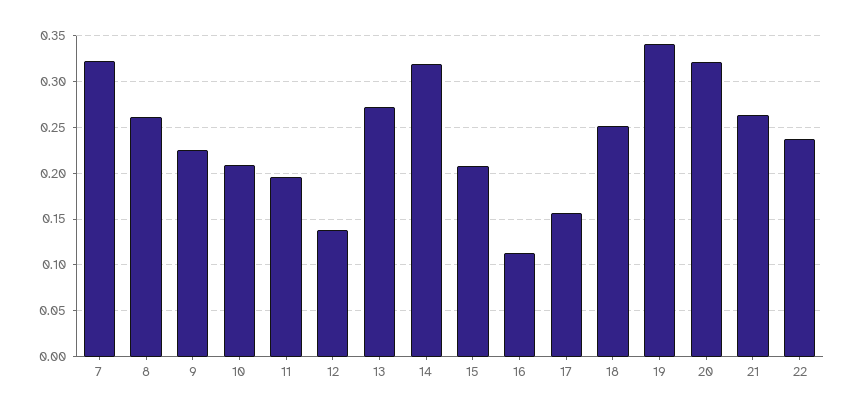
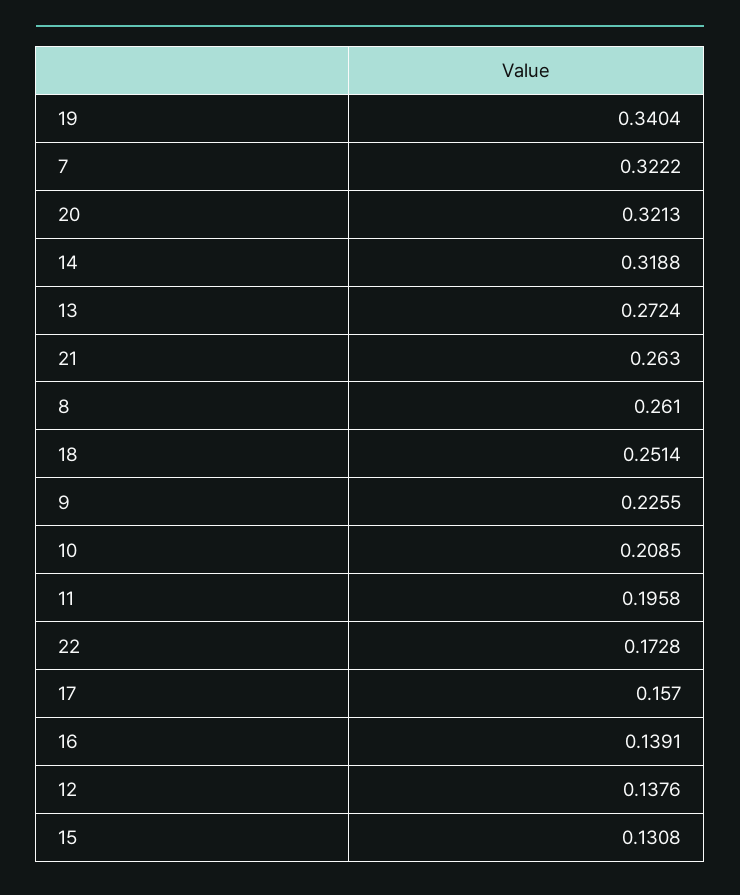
  {
    "7": 0.3222,
    "8": 0.261,
    "9": 0.2255,
    "10": 0.2085,
    "11": 0.1958,
    "12": 0.1376,
    "13": 0.2724,
    "14": 0.3188,
-   "15": 0.21,
+   "15": 0.1308,
-   "16": 0.11,
+   "16": 0.1391,
    "17": 0.157,
    "18": 0.2514,
    "19": 0.3404,
    "20": 0.3213,
    "21": 0.263,
-   "22": 0.24
+   "22": 0.1728
  }

